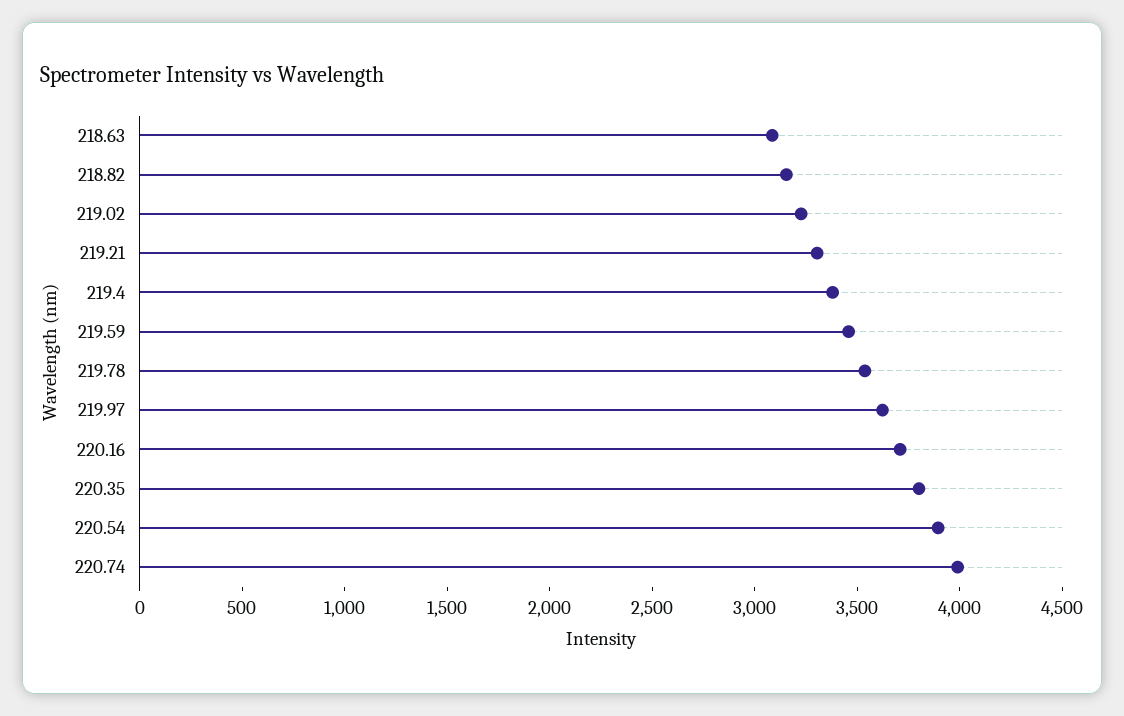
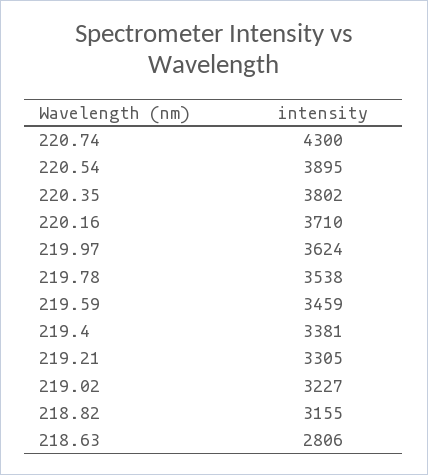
  {
-   "218.63": 3100,
+   "218.63": 2806,
    "218.82": 3155,
    "219.02": 3227,
    "219.21": 3305,
    "219.4": 3381,
    "219.59": 3459,
    "219.78": 3538,
    "219.97": 3624,
    "220.16": 3710,
    "220.35": 3802,
    "220.54": 3895,
-   "220.74": 4000
+   "220.74": 4300
  }

